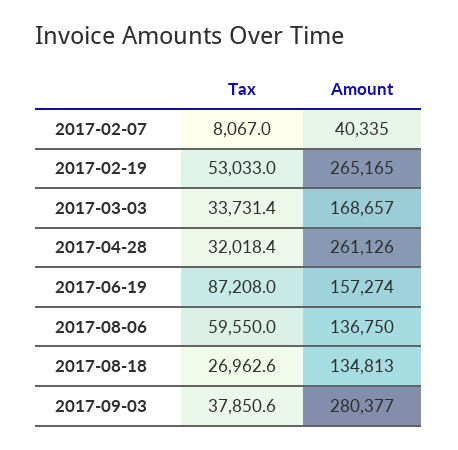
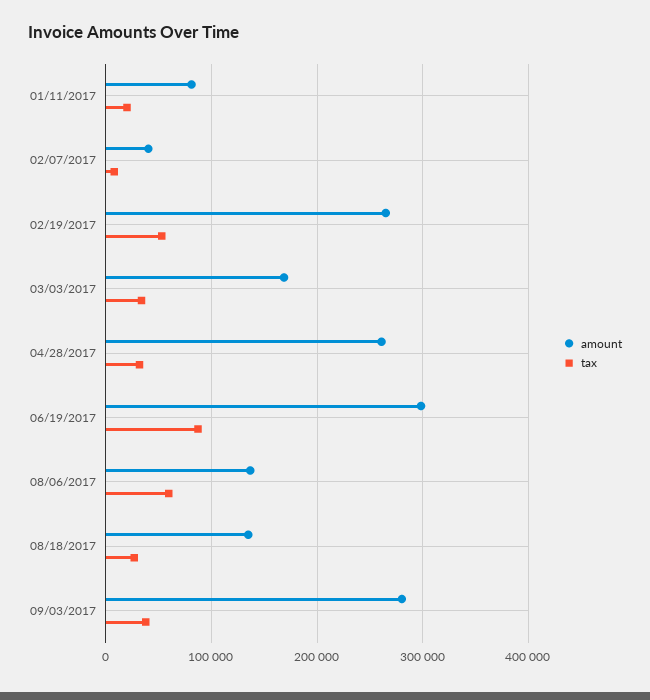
  {
    "Tax": {
      "2017-02-07": 8067,
      "2017-02-19": 53033,
      "2017-03-03": 33731.4,
      "2017-04-28": 32018.4,
      "2017-06-19": 87208,
      "2017-08-06": 59550,
      "2017-08-18": 26962.6,
-     "2017-09-03": 37850.6
+     "2017-09-03": 37850.6,
+     "01/11/2017": 20000
    },
    "Amount": {
      "2017-02-07": 40335,
      "2017-02-19": 265165,
      "2017-03-03": 168657,
      "2017-04-28": 261126,
-     "2017-06-19": 157274,
+     "2017-06-19": 300000,
      "2017-08-06": 136750,
      "2017-08-18": 134813,
-     "2017-09-03": 280377
+     "2017-09-03": 280377,
+     "01/11/2017": 80000
    }
  }

